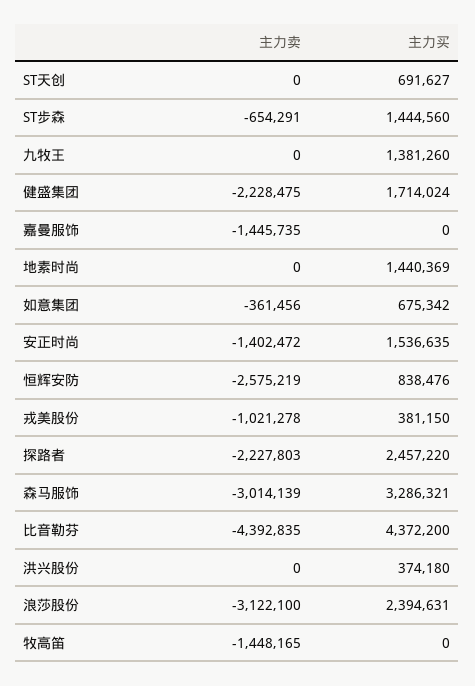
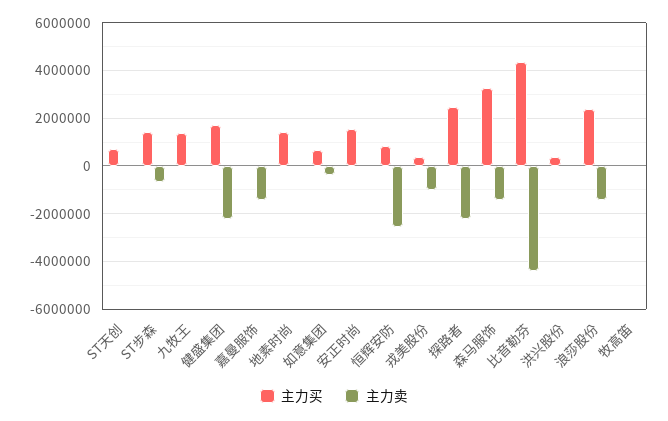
  {
    "主力卖": {
      "ST天创": 0,
      "ST步森": -654291,
      "九牧王": 0,
      "健盛集团": -2228475,
      "嘉曼服饰": -1445735,
      "地素时尚": 0,
      "如意集团": -361456,
-     "安正时尚": -1402472,
+     "安正时尚": 0,
      "恒辉安防": -2575219,
      "戎美股份": -1021278,
      "探路者": -2227803,
-     "森马服饰": -3014139,
+     "森马服饰": -1500000,
      "比音勒芬": -4392835,
      "洪兴股份": 0,
-     "浪莎股份": -3122100,
+     "浪莎股份": -1500000,
-     "牧高笛": -1448165
+     "牧高笛": 0
    },
    "主力买": {
      "ST天创": 691627,
      "ST步森": 1444560,
      "九牧王": 1381260,
      "健盛集团": 1714024,
      "嘉曼服饰": 0,
      "地素时尚": 1440369,
      "如意集团": 675342,
      "安正时尚": 1536635,
      "恒辉安防": 838476,
      "戎美股份": 381150,
      "探路者": 2457220,
      "森马服饰": 3286321,
      "比音勒芬": 4372200,
      "洪兴股份": 374180,
      "浪莎股份": 2394631,
      "牧高笛": 0
    }
  }

